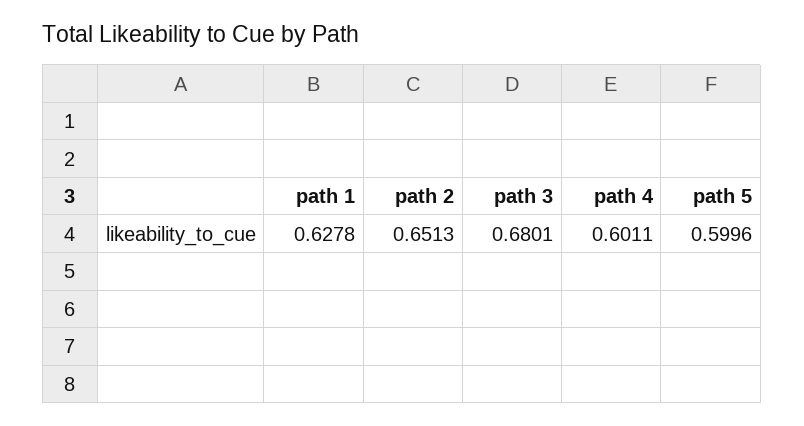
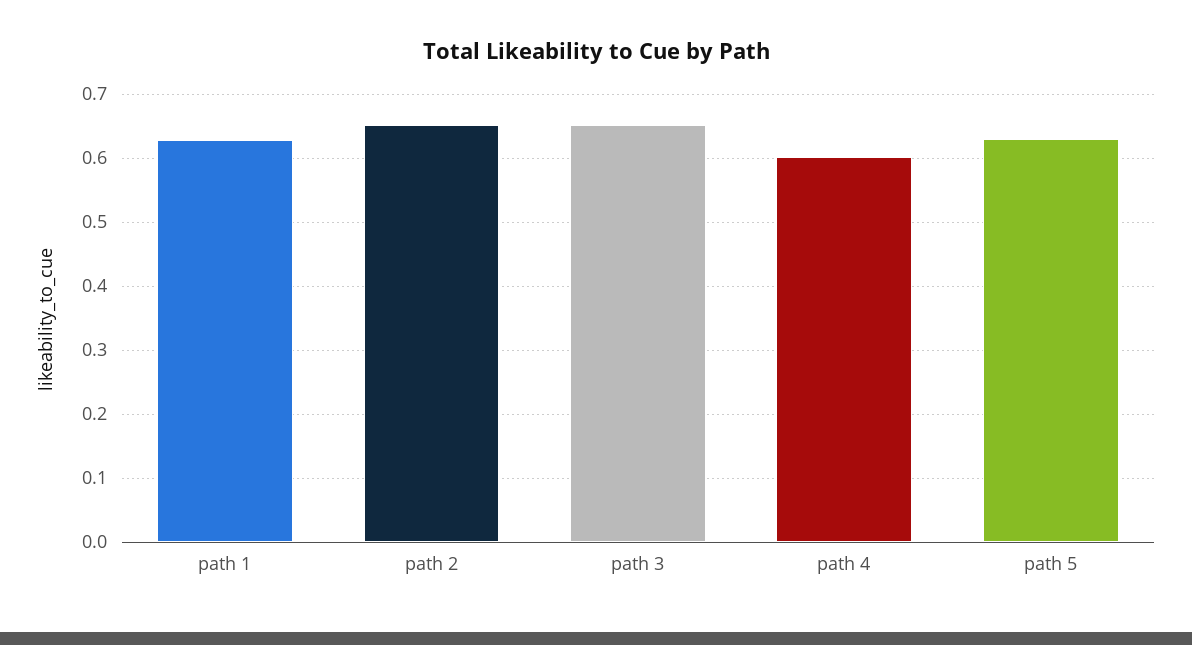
  {
    "path 1": 0.6278,
    "path 2": 0.6513,
-   "path 3": 0.6801,
+   "path 3": 0.65,
    "path 4": 0.6011,
-   "path 5": 0.5996
+   "path 5": 0.63
  }

